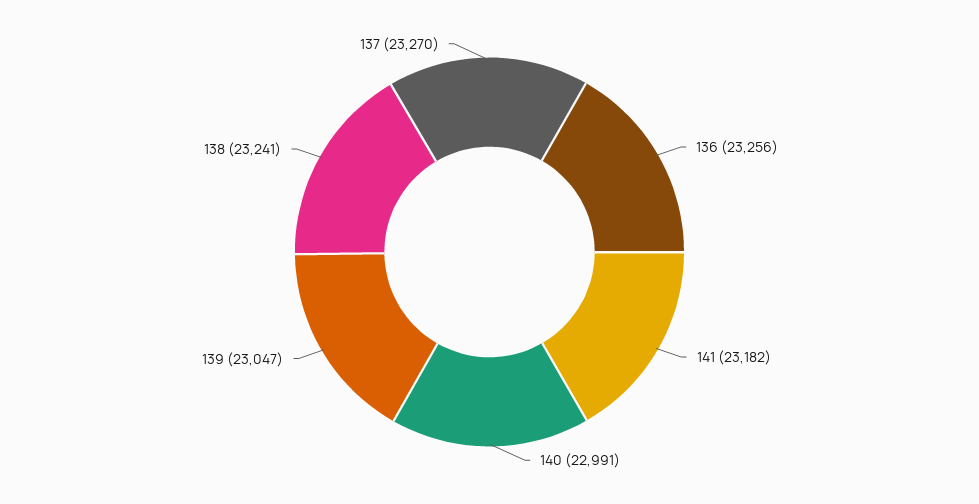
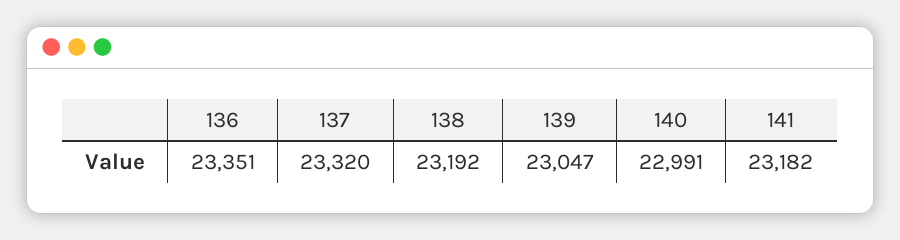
  {
-   "136": 23256,
+   "136": 23351,
    "141": 23182,
    "140": 22991,
    "139": 23047,
-   "138": 23241,
+   "138": 23192,
-   "137": 23270
+   "137": 23320
  }

